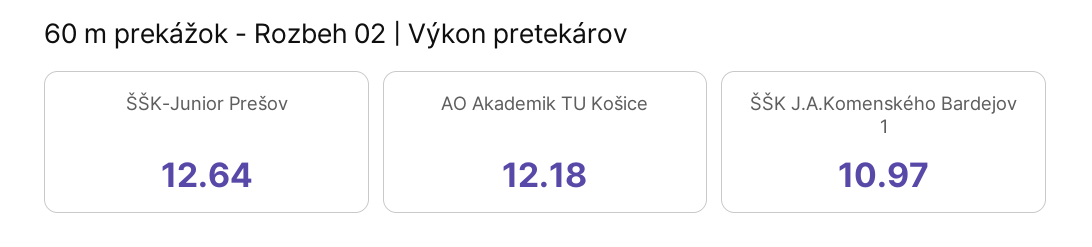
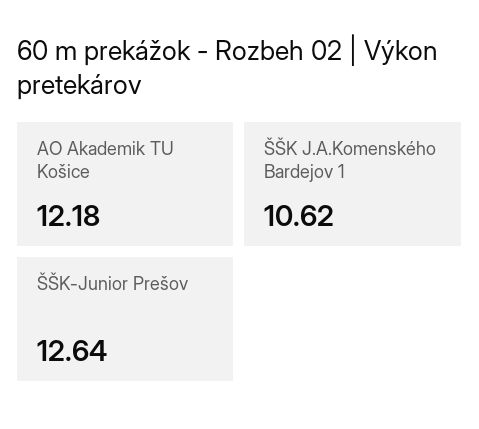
  {
    "ŠŠK-Junior Prešov": 12.64,
    "AO Akademik TU Košice": 12.18,
-   "ŠŠK J.A.Komenského Bardejov 1": 10.97
+   "ŠŠK J.A.Komenského Bardejov 1": 10.62
  }

